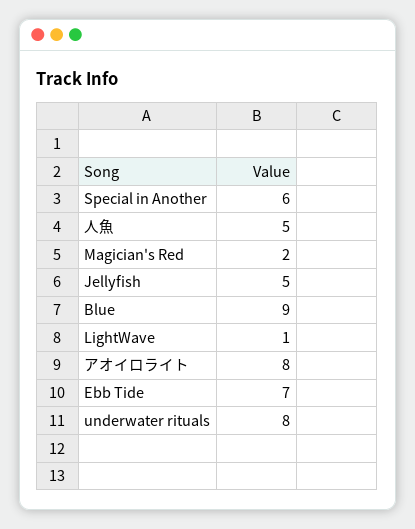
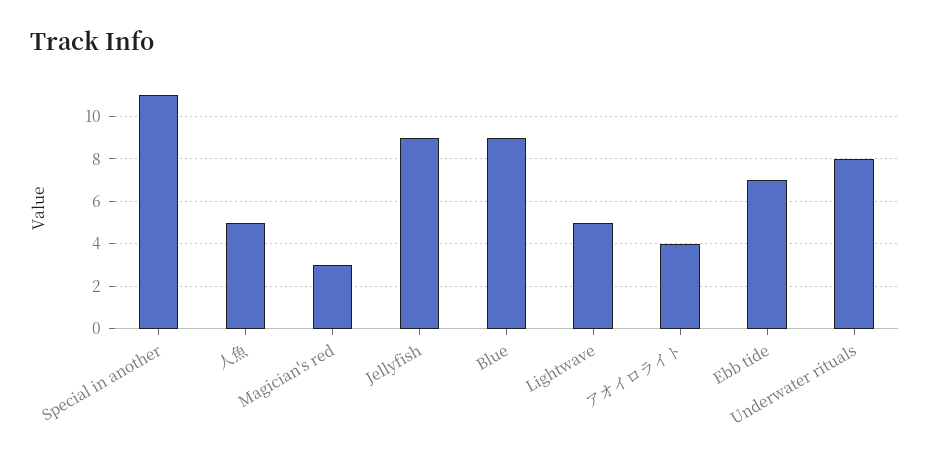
  {
-   "Special in Another": 6,
+   "Special in Another": 11,
    "人魚": 5,
-   "Magician's Red": 2,
+   "Magician's Red": 3,
-   "Jellyfish": 5,
+   "Jellyfish": 9,
    "Blue": 9,
-   "LightWave": 1,
+   "LightWave": 5,
-   "アオイロライト": 8,
+   "アオイロライト": 4,
    "Ebb Tide": 7,
    "underwater rituals": 8
  }

